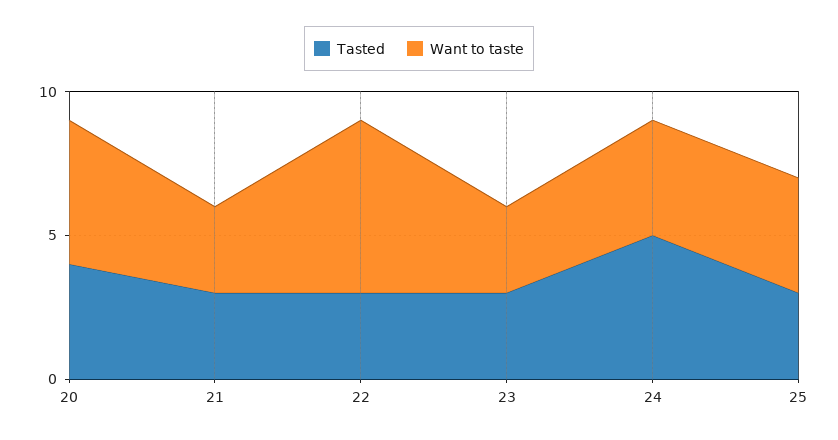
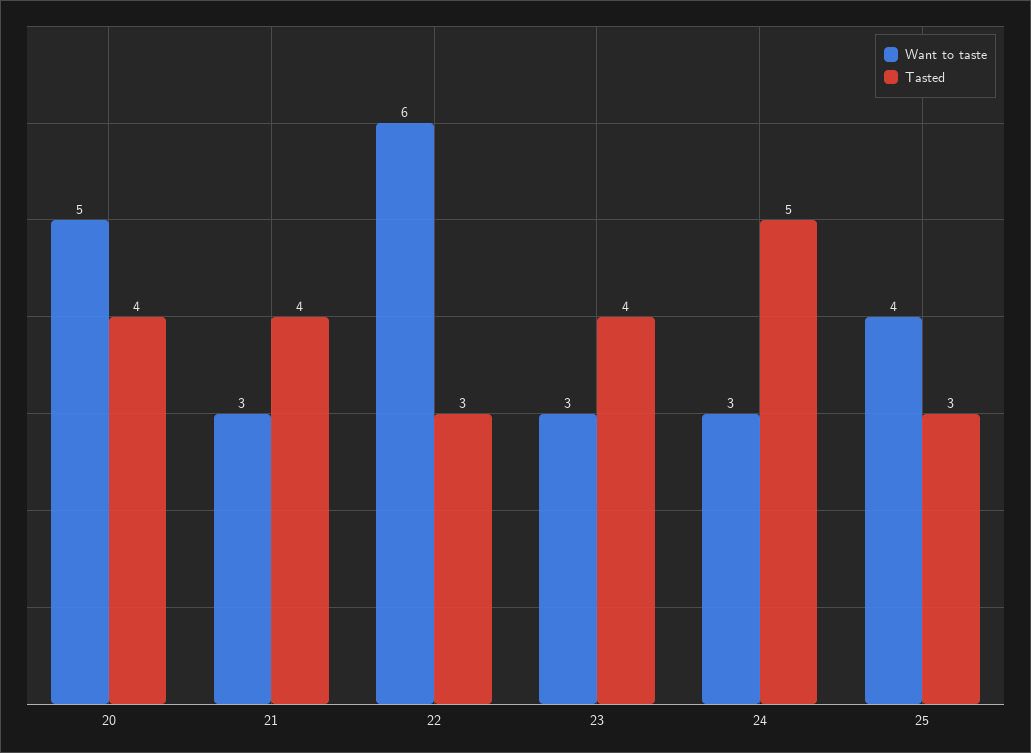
  {
    "Tasted": {
      "20": 4,
-     "21": 3,
+     "21": 4,
      "22": 3,
-     "23": 3,
+     "23": 4,
      "24": 5,
      "25": 3
    },
    "Want to taste": {
      "20": 5,
      "21": 3,
      "22": 6,
      "23": 3,
-     "24": 4,
+     "24": 3,
      "25": 4
    }
  }

